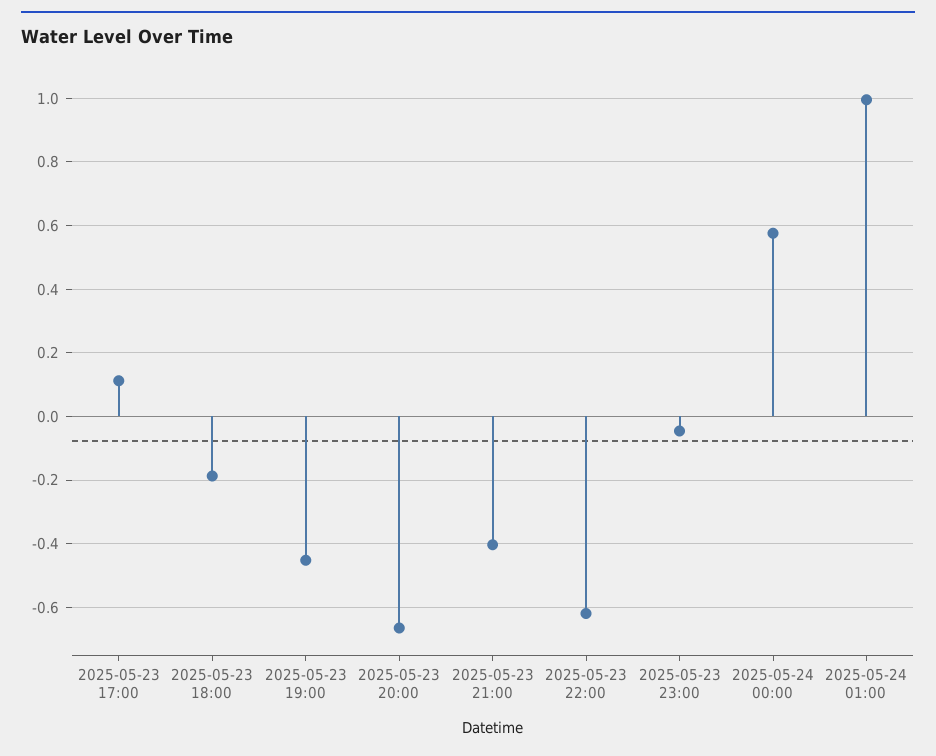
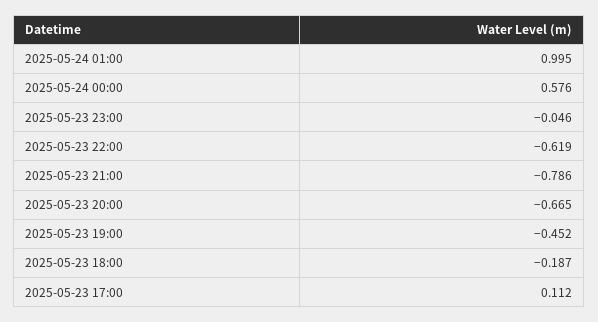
  {
    "2025-05-23 17:00": 0.112,
    "2025-05-23 18:00": -0.187,
    "2025-05-23 19:00": -0.452,
    "2025-05-23 20:00": -0.665,
-   "2025-05-23 21:00": -0.4,
+   "2025-05-23 21:00": -0.786,
    "2025-05-23 22:00": -0.619,
    "2025-05-23 23:00": -0.046,
    "2025-05-24 00:00": 0.576,
    "2025-05-24 01:00": 0.995
  }

